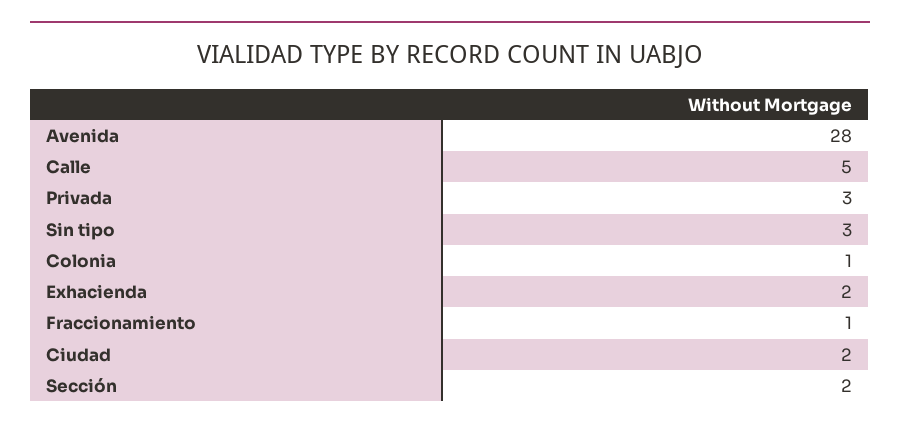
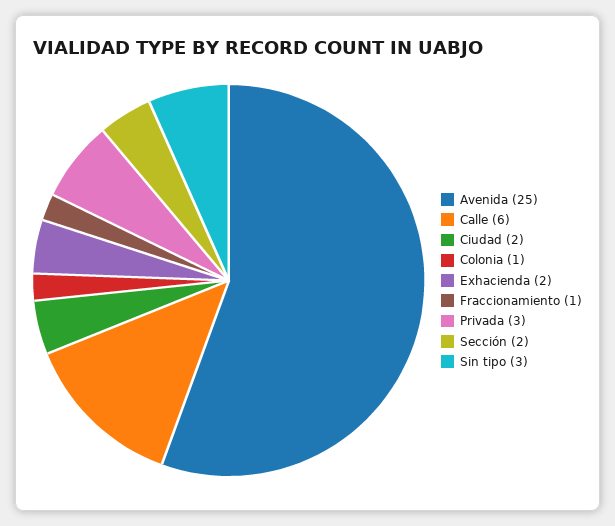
  {
-   "Avenida": 28,
+   "Avenida": 25,
-   "Calle": 5,
+   "Calle": 6,
    "Privada": 3,
    "Sin tipo": 3,
    "Colonia": 1,
    "Exhacienda": 2,
    "Fraccionamiento": 1,
    "Ciudad": 2,
    "Sección": 2
  }

